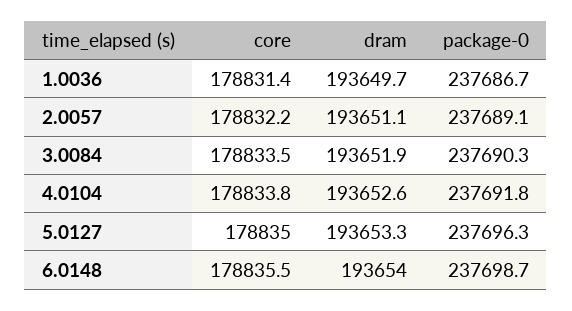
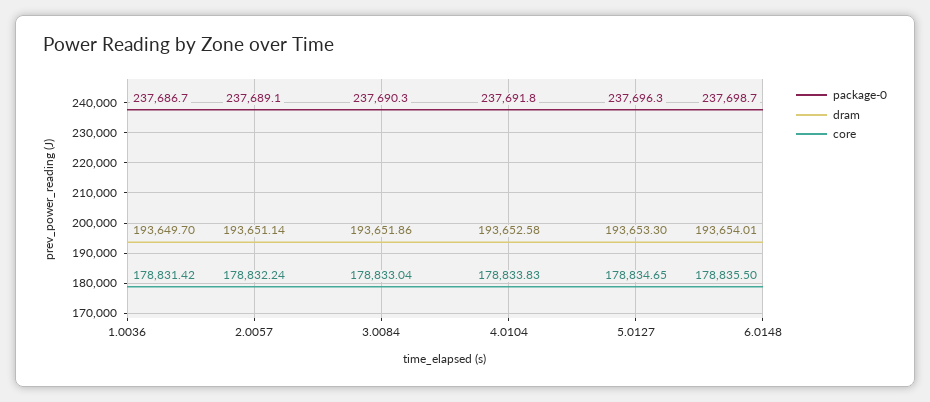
  {
    "core": {
      "1.0036": 178831.42,
      "2.0057": 178832.24,
-     "3.0084": 178833.5,
+     "3.0084": 178833.04,
      "4.0104": 178833.83,
-     "5.0127": 178835,
+     "5.0127": 178834.65,
      "6.0148": 178835.5
    },
    "dram": {
      "1.0036": 193649.7,
      "2.0057": 193651.14,
      "3.0084": 193651.86,
      "4.0104": 193652.58,
      "5.0127": 193653.3,
      "6.0148": 193654.01
    },
    "package-0": {
      "1.0036": 237686.7,
      "2.0057": 237689.1,
      "3.0084": 237690.3,
      "4.0104": 237691.8,
      "5.0127": 237696.3,
      "6.0148": 237698.7
    }
  }

